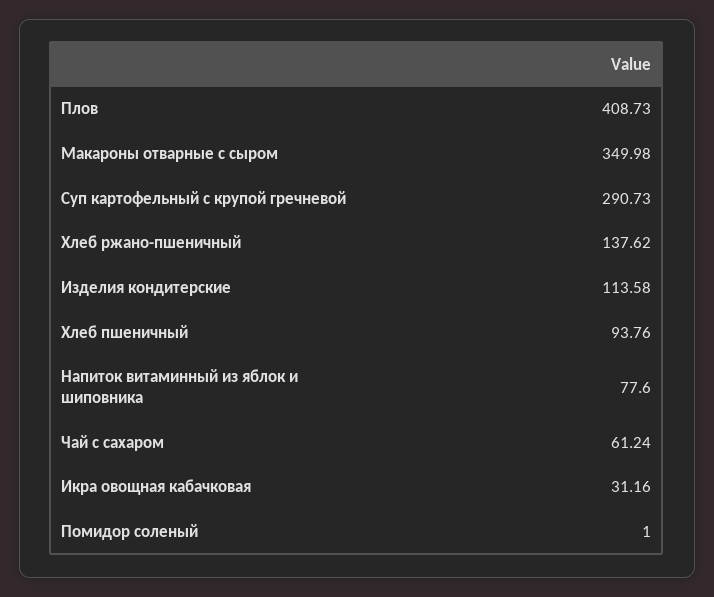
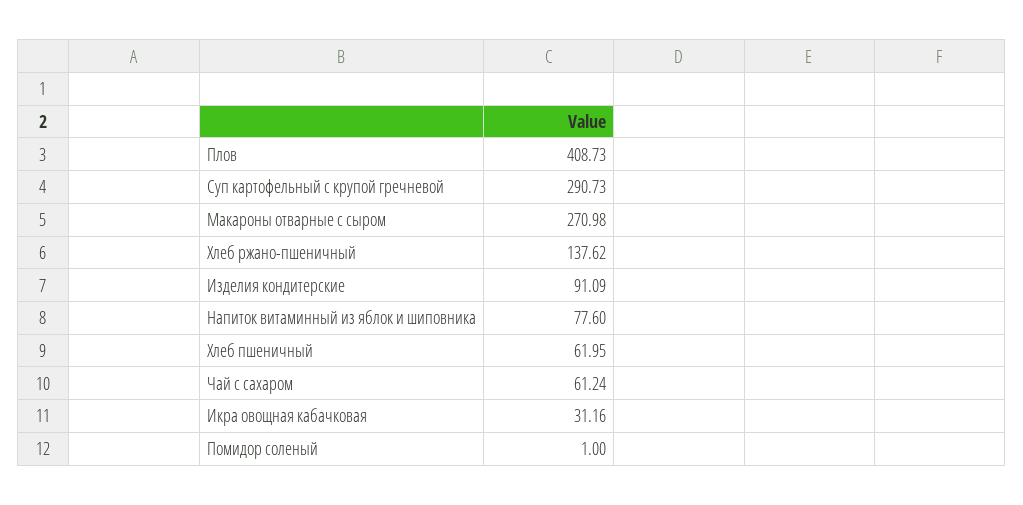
  {
    "Плов": 408.73,
-   "Макароны отварные с сыром": 349.98,
+   "Макароны отварные с сыром": 270.98,
    "Суп картофельный с крупой гречневой": 290.73,
    "Хлеб ржано-пшеничный": 137.62,
-   "Изделия кондитерские": 113.58,
+   "Изделия кондитерские": 91.09,
-   "Хлеб пшеничный": 93.76,
+   "Хлеб пшеничный": 61.95,
    "Напиток витаминный из яблок и шиповника": 77.6,
    "Чай с сахаром": 61.24,
    "Икра овощная кабачковая": 31.16,
    "Помидор соленый": 1
  }

